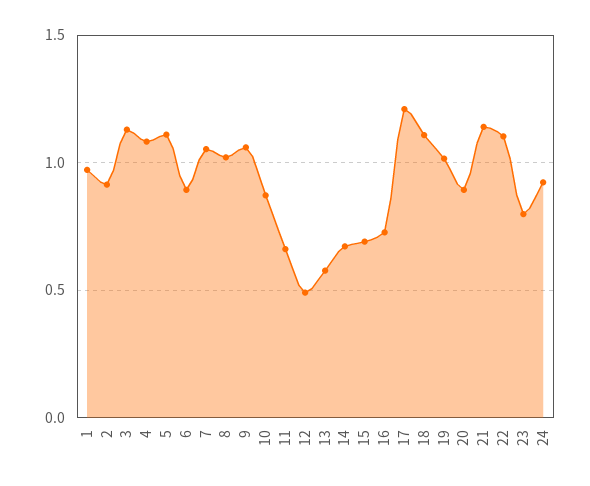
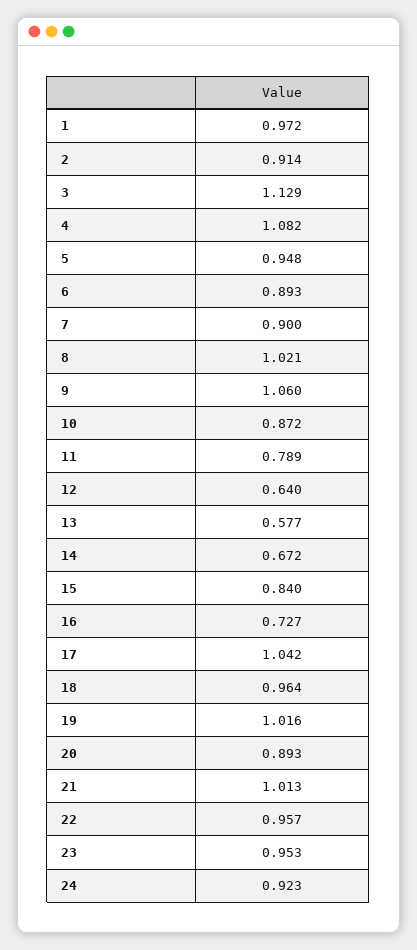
  {
    "1": 0.972,
    "2": 0.914,
    "3": 1.129,
    "4": 1.082,
-   "5": 1.1,
+   "5": 0.948,
    "6": 0.893,
-   "7": 1.05,
+   "7": 0.9,
    "8": 1.021,
    "9": 1.06,
    "10": 0.872,
-   "11": 0.65,
+   "11": 0.789,
-   "12": 0.5,
+   "12": 0.64,
    "13": 0.577,
    "14": 0.672,
-   "15": 0.7,
+   "15": 0.84,
    "16": 0.727,
-   "17": 1.2,
+   "17": 1.042,
-   "18": 1.1,
+   "18": 0.964,
    "19": 1.016,
    "20": 0.893,
-   "21": 1.15,
+   "21": 1.013,
-   "22": 1.1,
+   "22": 0.957,
-   "23": 0.8,
+   "23": 0.953,
    "24": 0.923
  }

